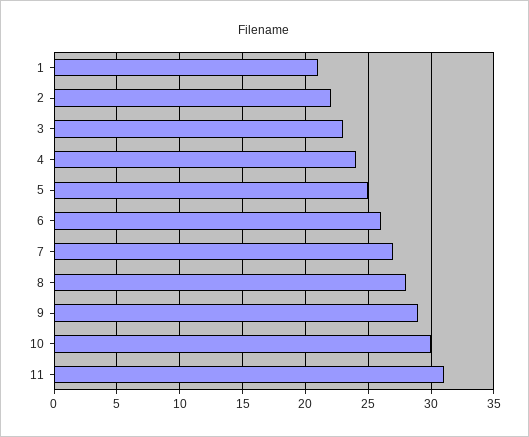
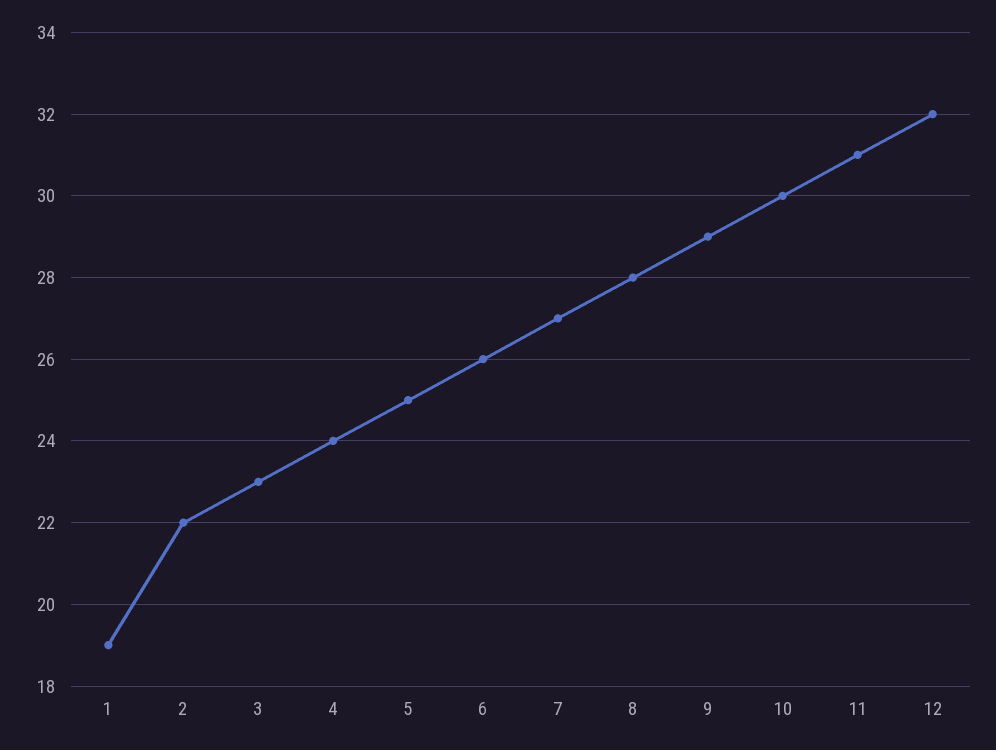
  {
-   "1": 21,
+   "1": 19,
    "2": 22,
    "3": 23,
    "4": 24,
    "5": 25,
    "6": 26,
    "7": 27,
    "8": 28,
    "9": 29,
    "10": 30,
-   "11": 31
+   "11": 31,
+   "12": 32
  }

